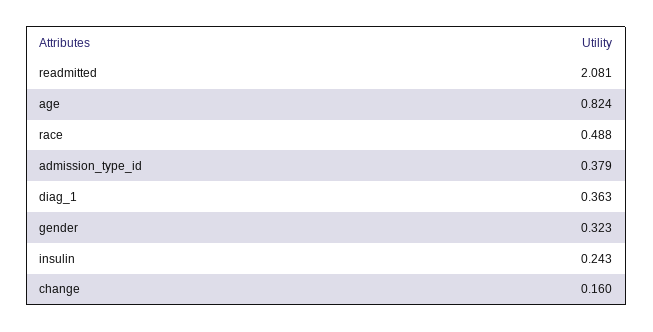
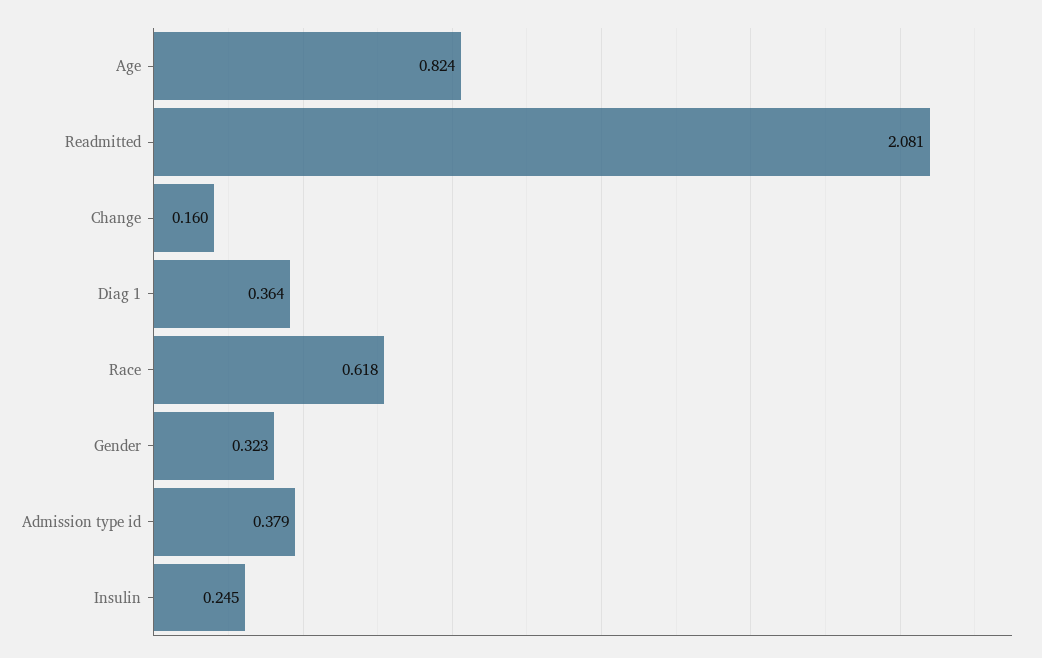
  {
    "readmitted": 2.081,
    "age": 0.824,
-   "race": 0.488,
+   "race": 0.618,
    "admission_type_id": 0.379,
-   "diag_1": 0.363,
+   "diag_1": 0.364,
    "gender": 0.323,
-   "insulin": 0.243,
+   "insulin": 0.245,
    "change": 0.16
  }

